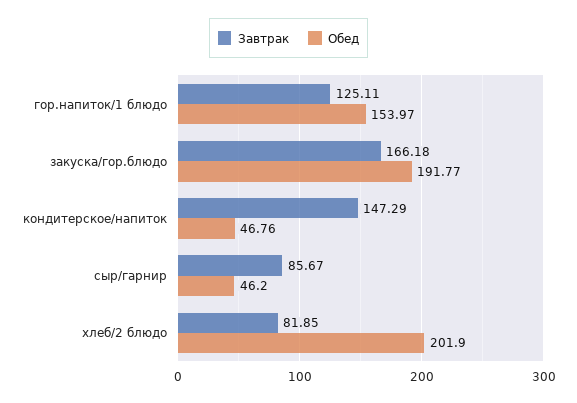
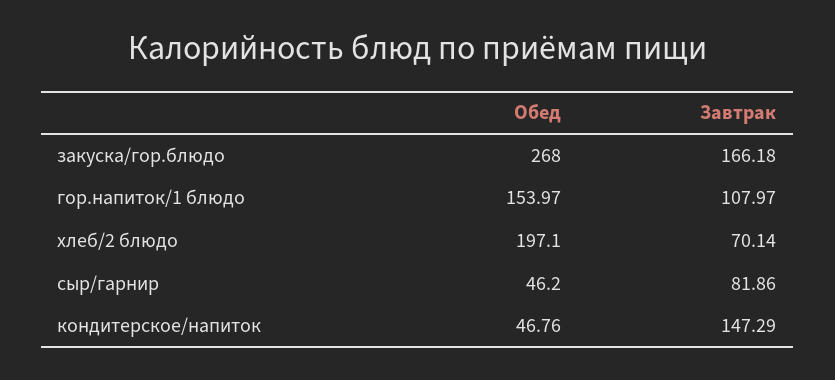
  {
    "Завтрак": {
-     "гор.напиток/1 блюдо": 125.11,
+     "гор.напиток/1 блюдо": 107.97,
      "закуска/гор.блюдо": 166.18,
      "кондитерское/напиток": 147.29,
-     "сыр/гарнир": 85.67,
+     "сыр/гарнир": 81.86,
-     "хлеб/2 блюдо": 81.85
+     "хлеб/2 блюдо": 70.14
    },
    "Обед": {
      "гор.напиток/1 блюдо": 153.97,
-     "закуска/гор.блюдо": 191.77,
+     "закуска/гор.блюдо": 268,
      "кондитерское/напиток": 46.76,
      "сыр/гарнир": 46.2,
-     "хлеб/2 блюдо": 201.9
+     "хлеб/2 блюдо": 197.1
    }
  }

